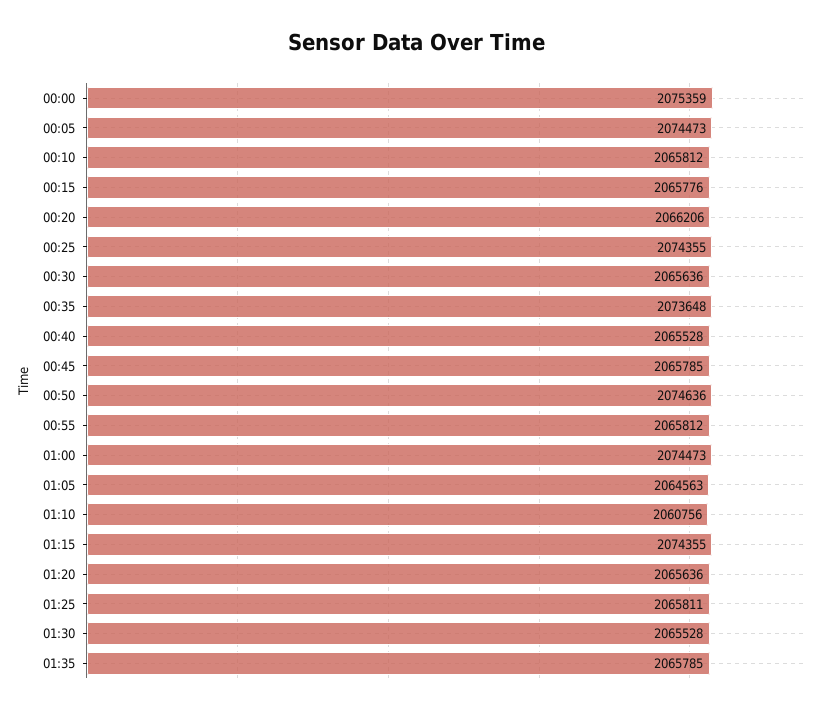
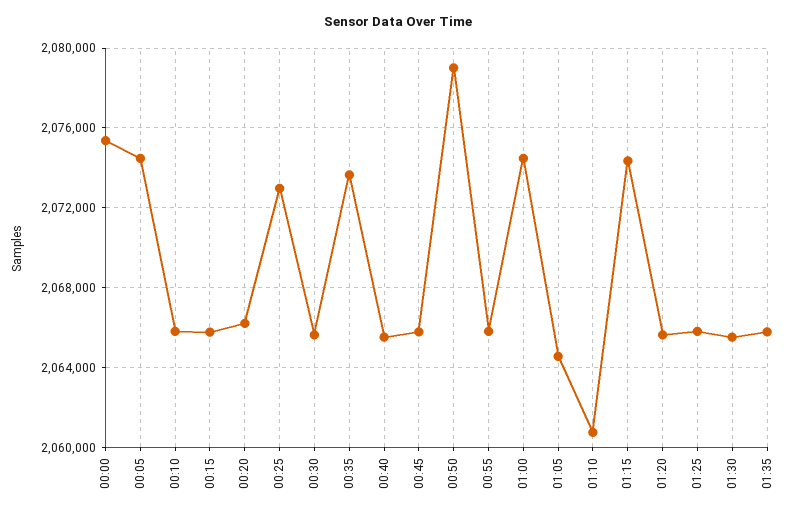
  {
    "00:00": 2075359,
    "00:05": 2074473,
    "00:10": 2065812,
    "00:15": 2065776,
    "00:20": 2066206,
-   "00:25": 2074355,
+   "00:25": 2073000,
    "00:30": 2065636,
    "00:35": 2073648,
    "00:40": 2065528,
    "00:45": 2065785,
-   "00:50": 2074636,
+   "00:50": 2079000,
    "00:55": 2065812,
    "01:00": 2074473,
    "01:05": 2064563,
    "01:10": 2060756,
    "01:15": 2074355,
    "01:20": 2065636,
    "01:25": 2065811,
    "01:30": 2065528,
    "01:35": 2065785
  }

